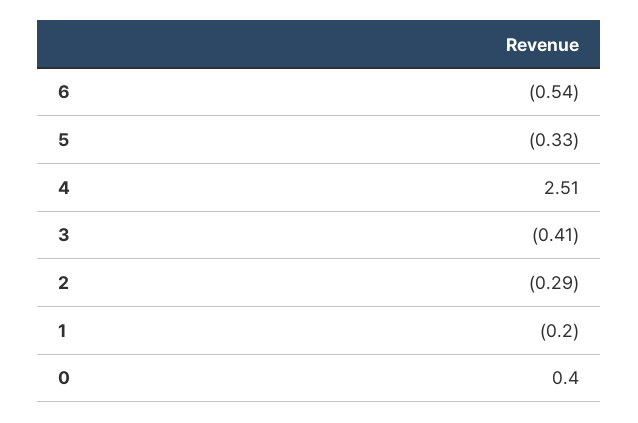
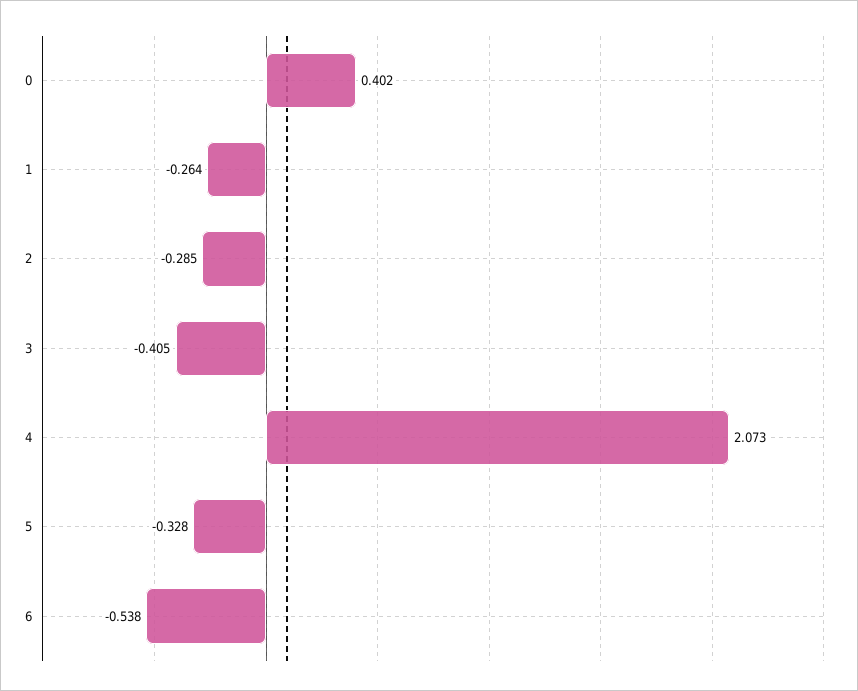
  {
    "6": -0.538,
    "5": -0.328,
-   "4": 2.51,
+   "4": 2.073,
    "3": -0.405,
    "2": -0.285,
-   "1": -0.2,
+   "1": -0.264,
    "0": 0.402
  }

